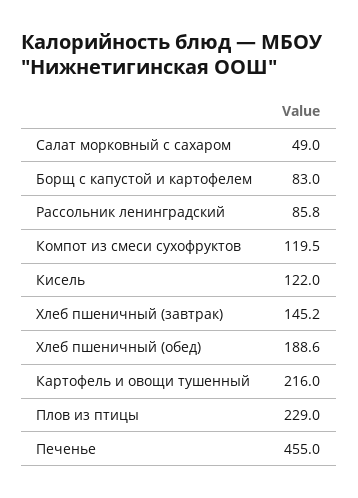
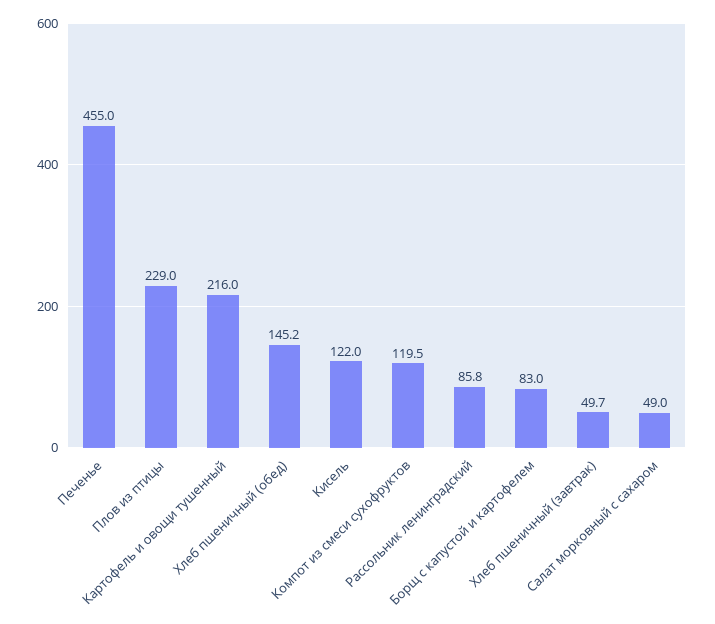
  {
    "Салат морковный с сахаром": 49,
    "Борщ с капустой и картофелем": 83,
    "Рассольник ленинградский": 85.8,
    "Компот из смеси сухофруктов": 119.5,
    "Кисель": 122,
-   "Хлеб пшеничный (завтрак)": 145.2,
+   "Хлеб пшеничный (завтрак)": 49.7,
-   "Хлеб пшеничный (обед)": 188.6,
+   "Хлеб пшеничный (обед)": 145.2,
    "Картофель и овощи тушенный": 216,
    "Плов из птицы": 229,
    "Печенье": 455
  }

